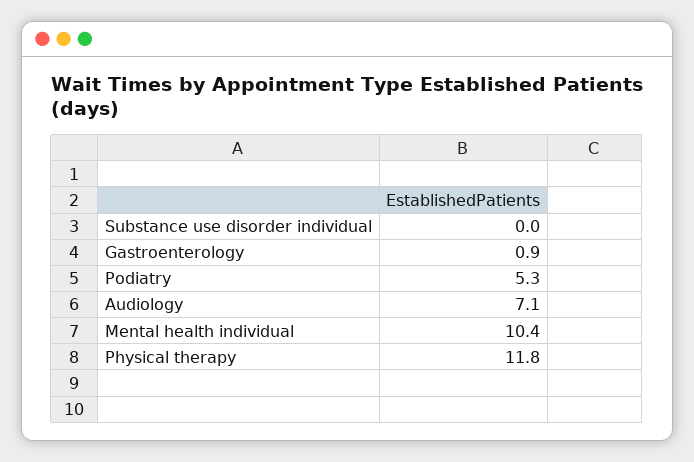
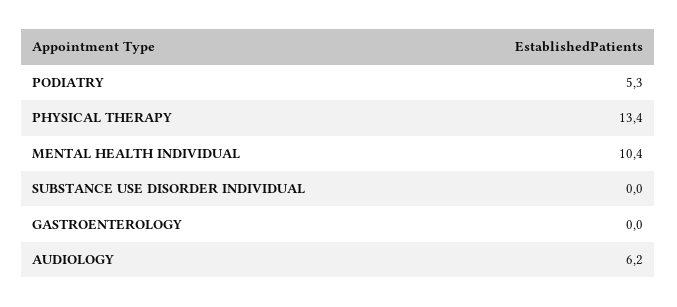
  {
    "Substance use disorder individual": 0,
-   "Gastroenterology": 0.9,
+   "Gastroenterology": 0,
    "Podiatry": 5.3,
-   "Audiology": 7.1,
+   "Audiology": 6.2,
    "Mental health individual": 10.4,
-   "Physical therapy": 11.8
+   "Physical therapy": 13.4
  }

